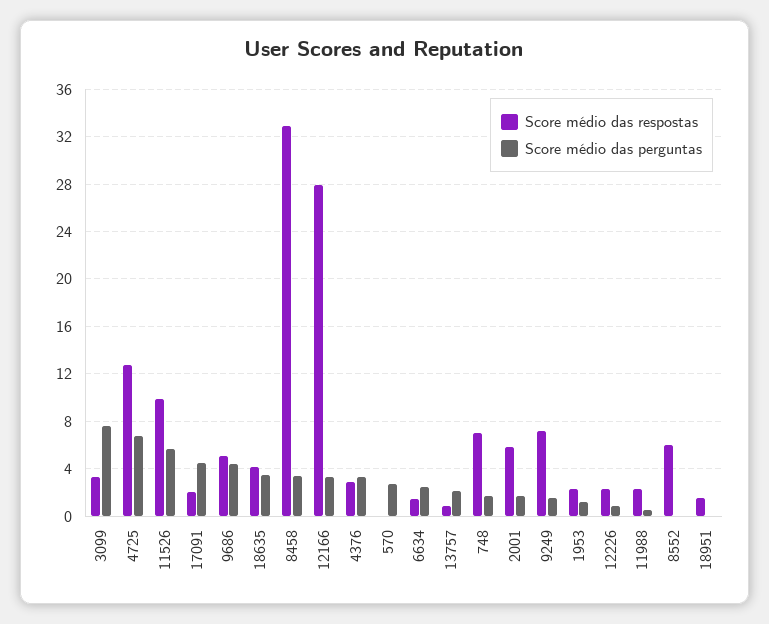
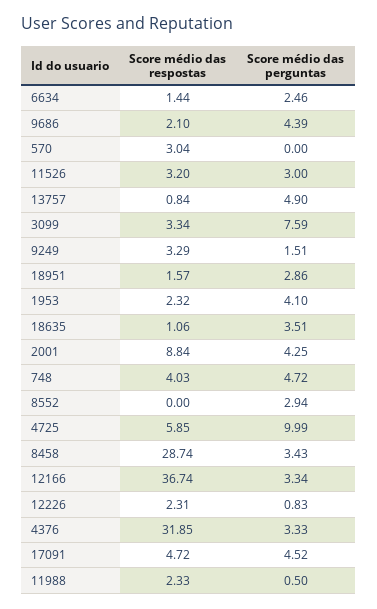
  {
    "Score médio das respostas": {
      "3099": 3.34,
-     "4725": 13,
+     "4725": 5.85,
-     "11526": 10,
+     "11526": 3.2,
-     "17091": 2,
+     "17091": 4.72,
-     "9686": 5,
+     "9686": 2.1,
-     "18635": 4,
+     "18635": 1.06,
-     "8458": 33,
+     "8458": 28.74,
-     "12166": 28,
+     "12166": 36.74,
-     "4376": 3,
+     "4376": 31.85,
-     "570": 0,
+     "570": 3.04,
      "6634": 1.44,
      "13757": 0.84,
-     "748": 7,
+     "748": 4.03,
-     "2001": 6,
+     "2001": 8.84,
-     "9249": 7,
+     "9249": 3.29,
      "1953": 2.32,
      "12226": 2.31,
      "11988": 2.33,
-     "8552": 6,
+     "8552": 0,
      "18951": 1.57
    },
    "Score médio das perguntas": {
      "3099": 7.59,
-     "4725": 7,
+     "4725": 9.99,
-     "11526": 6,
+     "11526": 3,
      "17091": 4.52,
      "9686": 4.39,
      "18635": 3.51,
      "8458": 3.43,
      "12166": 3.34,
      "4376": 3.33,
-     "570": 3,
+     "570": 0,
      "6634": 2.46,
-     "13757": 2,
+     "13757": 4.9,
-     "748": 2,
+     "748": 4.72,
-     "2001": 2,
+     "2001": 4.25,
      "9249": 1.51,
-     "1953": 1,
+     "1953": 4.1,
      "12226": 0.83,
      "11988": 0.5,
-     "8552": 0,
+     "8552": 2.94,
-     "18951": 0
+     "18951": 2.86
    }
  }

